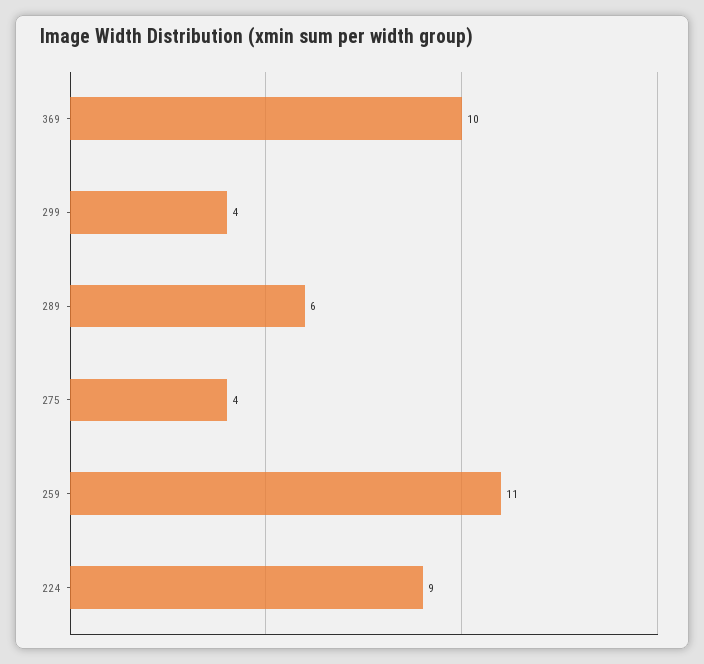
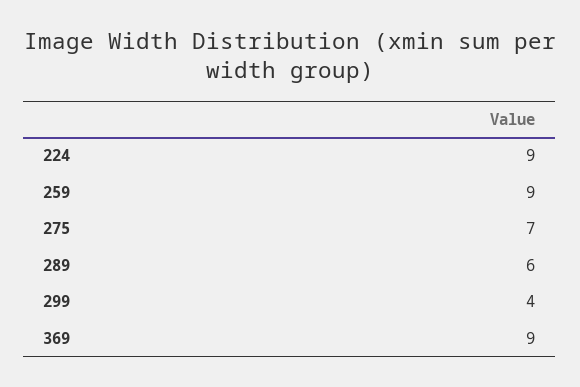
  {
-   "369": 10,
+   "369": 9,
    "299": 4,
    "289": 6,
-   "275": 4,
+   "275": 7,
-   "259": 11,
+   "259": 9,
    "224": 9
  }

